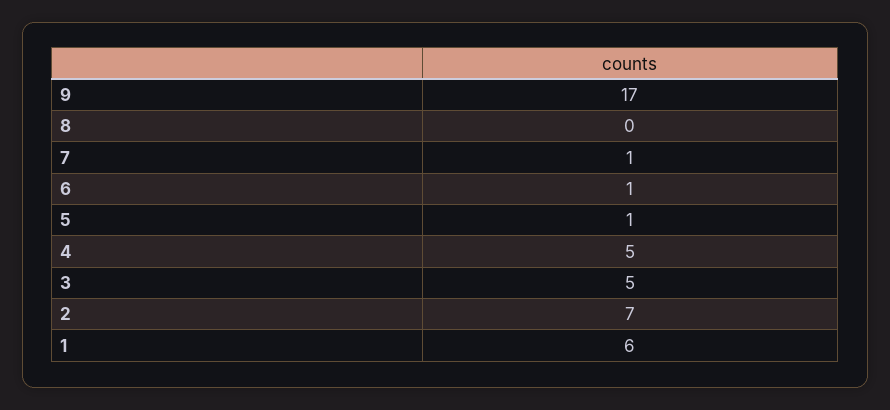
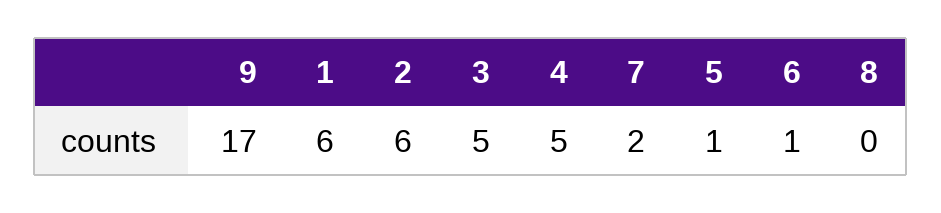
  {
    "9": 17,
    "8": 0,
-   "7": 1,
+   "7": 2,
    "6": 1,
    "5": 1,
    "4": 5,
    "3": 5,
-   "2": 7,
+   "2": 6,
    "1": 6
  }

